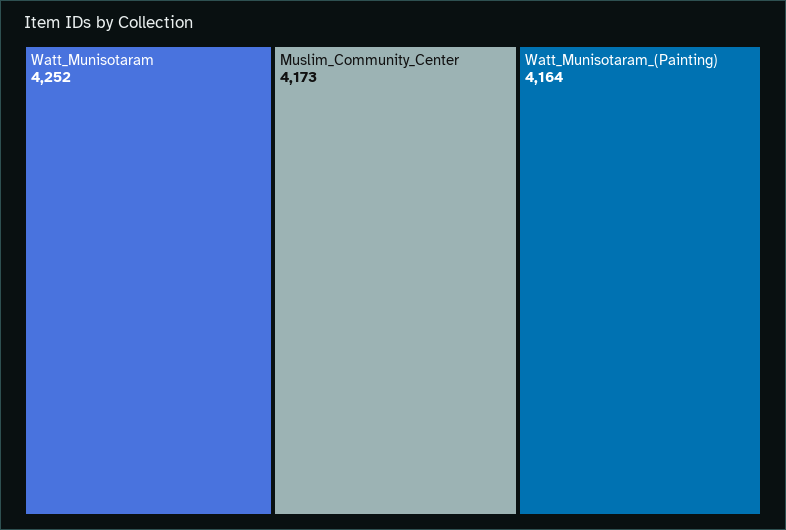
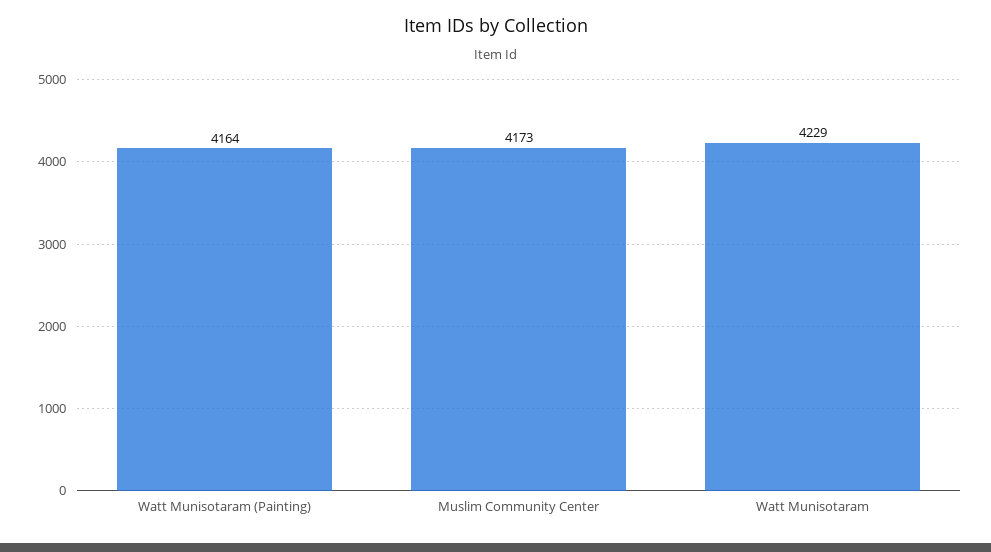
  {
-   "Watt_Munisotaram": 4252,
+   "Watt_Munisotaram": 4229,
    "Muslim_Community_Center": 4173,
    "Watt_Munisotaram_(Painting)": 4164
  }

